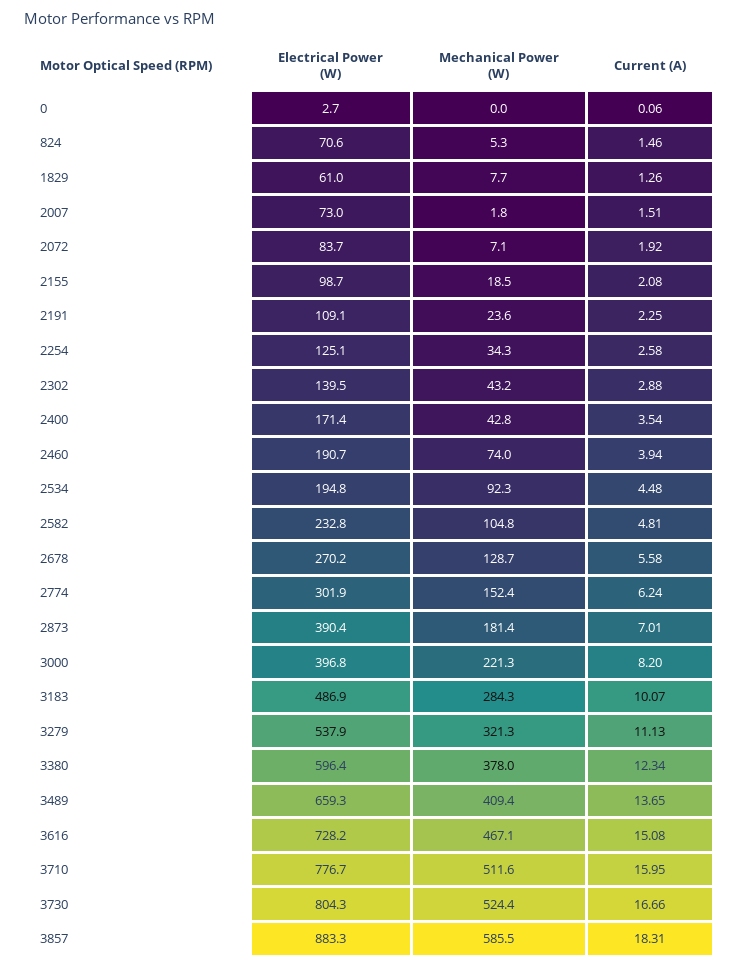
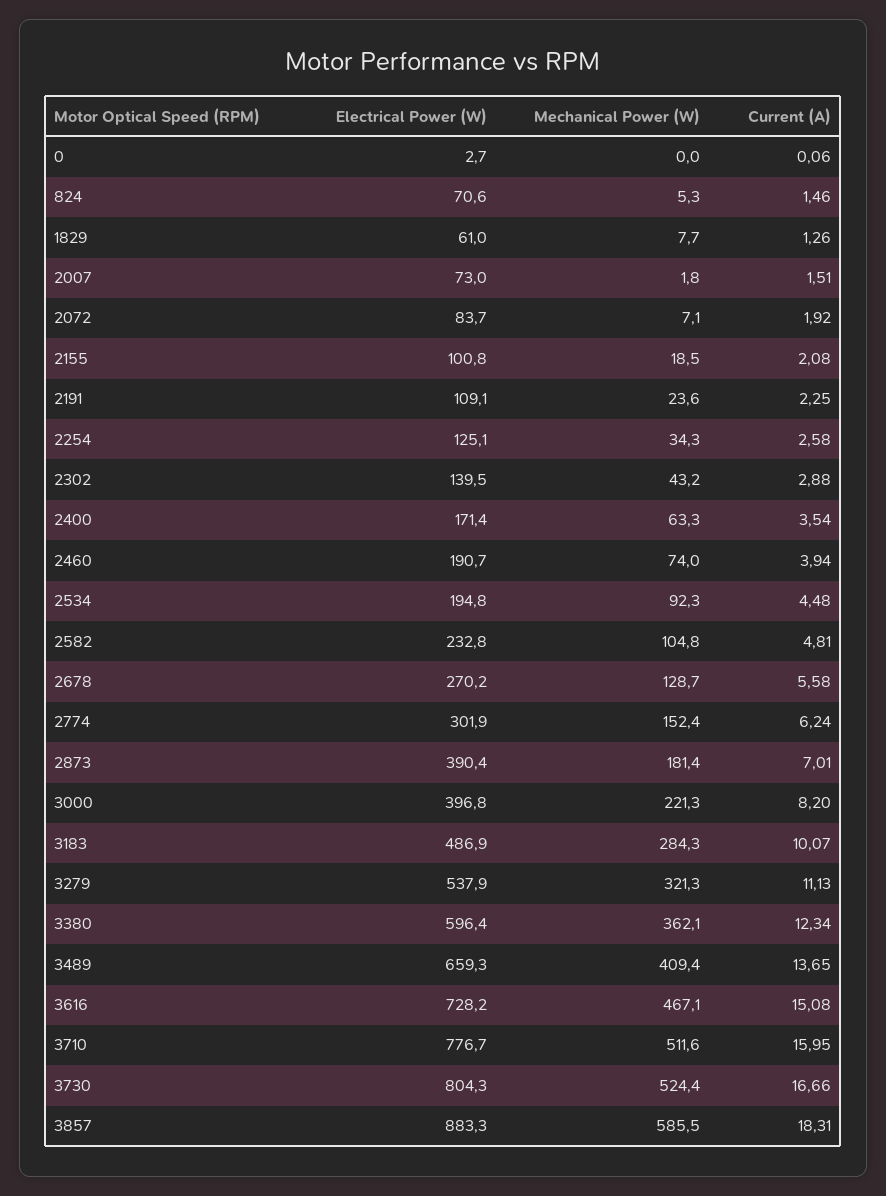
  {
    "Electrical Power (W)": {
      "0": 2.7,
      "824": 70.6,
      "1829": 61,
      "2007": 73,
      "2072": 83.7,
-     "2155": 98.7,
+     "2155": 100.8,
      "2191": 109.1,
      "2254": 125.1,
      "2302": 139.5,
      "2400": 171.4,
      "2460": 190.7,
      "2534": 194.8,
      "2582": 232.8,
      "2678": 270.2,
      "2774": 301.9,
      "2873": 390.4,
      "3000": 396.8,
      "3183": 486.9,
      "3279": 537.9,
      "3380": 596.4,
      "3489": 659.3,
      "3616": 728.2,
      "3710": 776.7,
      "3730": 804.3,
      "3857": 883.3
    },
    "Mechanical Power (W)": {
      "0": 0,
      "824": 5.3,
      "1829": 7.7,
      "2007": 1.8,
      "2072": 7.1,
      "2155": 18.5,
      "2191": 23.6,
      "2254": 34.3,
      "2302": 43.2,
-     "2400": 42.8,
+     "2400": 63.3,
      "2460": 74,
      "2534": 92.3,
      "2582": 104.8,
      "2678": 128.7,
      "2774": 152.4,
      "2873": 181.4,
      "3000": 221.3,
      "3183": 284.3,
      "3279": 321.3,
-     "3380": 378,
+     "3380": 362.1,
      "3489": 409.4,
      "3616": 467.1,
      "3710": 511.6,
      "3730": 524.4,
      "3857": 585.5
    },
    "Current (A)": {
      "0": 0.06,
      "824": 1.46,
      "1829": 1.26,
      "2007": 1.51,
      "2072": 1.92,
      "2155": 2.08,
      "2191": 2.25,
      "2254": 2.58,
      "2302": 2.88,
      "2400": 3.54,
      "2460": 3.94,
      "2534": 4.48,
      "2582": 4.81,
      "2678": 5.58,
      "2774": 6.24,
      "2873": 7.01,
      "3000": 8.2,
      "3183": 10.07,
      "3279": 11.13,
      "3380": 12.34,
      "3489": 13.65,
      "3616": 15.08,
      "3710": 15.95,
      "3730": 16.66,
      "3857": 18.31
    }
  }

